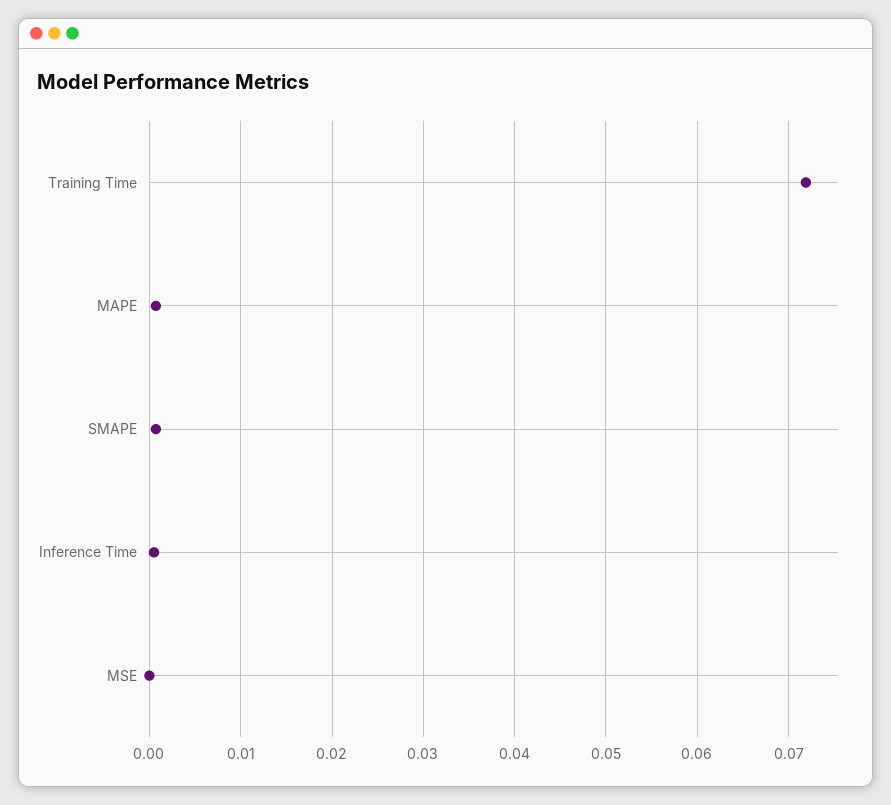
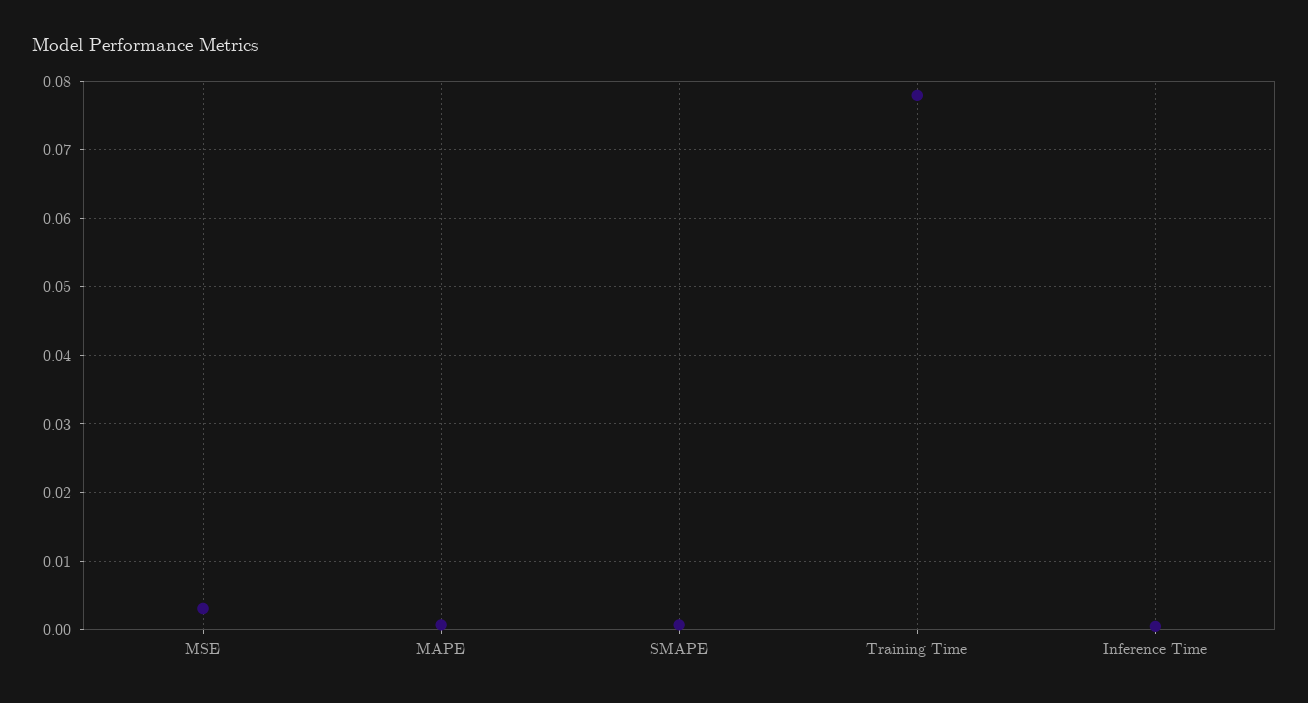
  {
-   "Training Time": 0.072,
+   "Training Time": 0.078,
    "MAPE": 0.001,
    "SMAPE": 0.001,
    "Inference Time": 0.001,
-   "MSE": 0
+   "MSE": 0.003
  }

